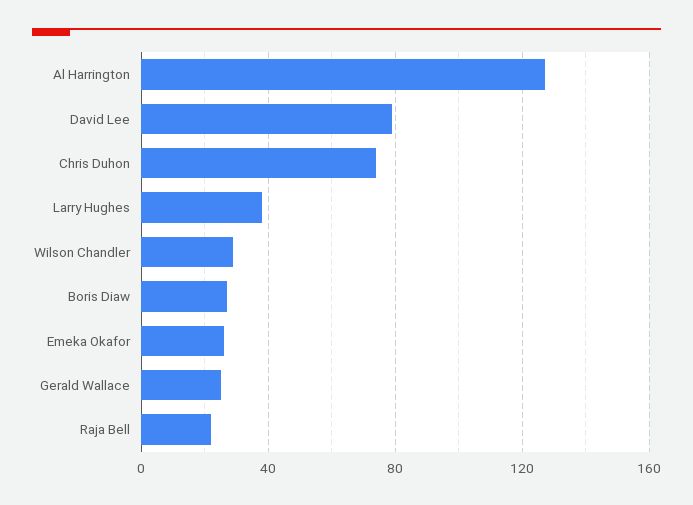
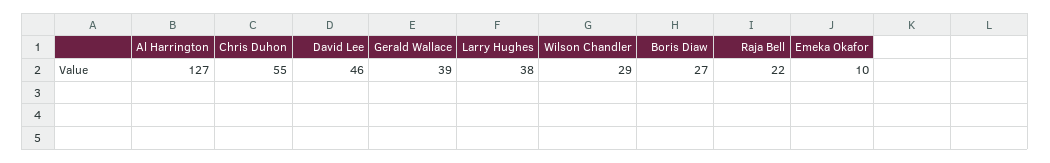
  {
    "Al Harrington": 127,
-   "David Lee": 80,
+   "David Lee": 46,
-   "Chris Duhon": 75,
+   "Chris Duhon": 55,
    "Larry Hughes": 38,
    "Wilson Chandler": 29,
    "Boris Diaw": 27,
-   "Emeka Okafor": 25,
+   "Emeka Okafor": 10,
-   "Gerald Wallace": 25,
+   "Gerald Wallace": 39,
    "Raja Bell": 22
  }

